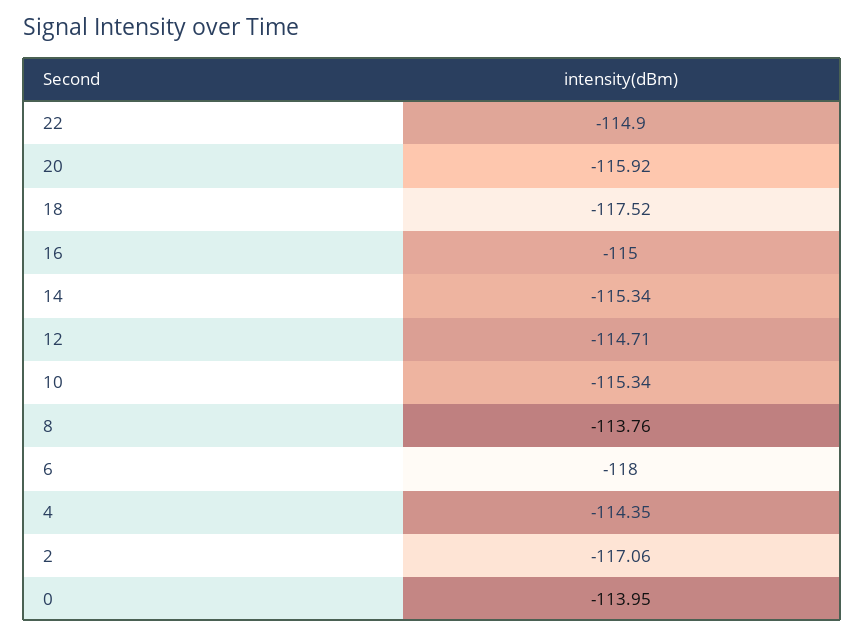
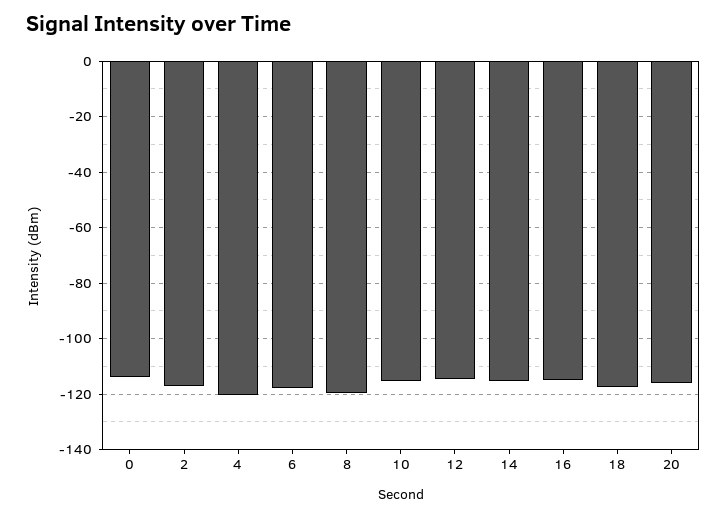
  {
-   "22": -114.9,
    "20": -115.92,
    "18": -117.52,
    "16": -115,
    "14": -115.34,
    "12": -114.71,
    "10": -115.34,
-   "8": -113.76,
+   "8": -120,
    "6": -118,
-   "4": -114.35,
+   "4": -120,
    "2": -117.06,
    "0": -113.95
  }

